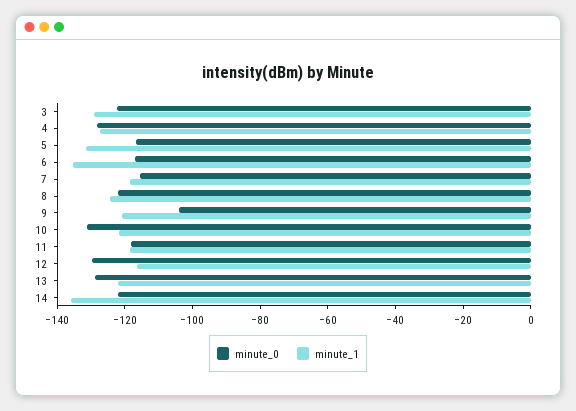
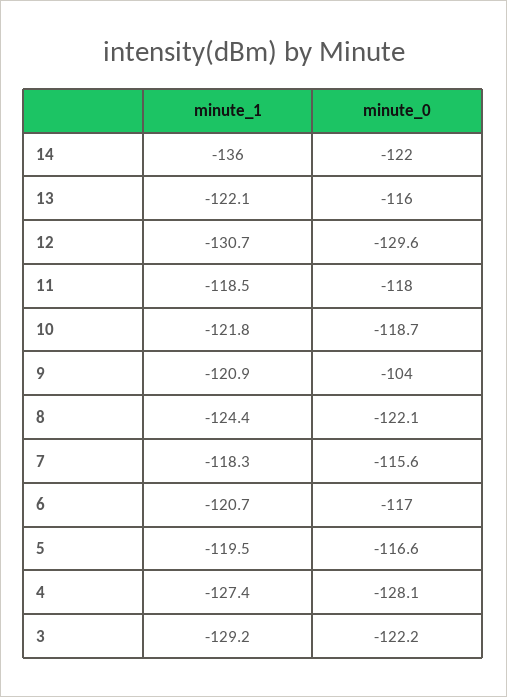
  {
    "minute_0": {
      "3": -122.2,
      "4": -128.1,
      "5": -116.6,
      "6": -117,
      "7": -115.6,
      "8": -122.1,
      "9": -104,
-     "10": -130,
+     "10": -118.7,
      "11": -118,
      "12": -129.6,
-     "13": -130,
+     "13": -116,
      "14": -122
    },
    "minute_1": {
      "3": -129.2,
      "4": -127.4,
-     "5": -130,
+     "5": -119.5,
-     "6": -135,
+     "6": -120.7,
      "7": -118.3,
      "8": -124.4,
      "9": -120.9,
      "10": -121.8,
      "11": -118.5,
-     "12": -115,
+     "12": -130.7,
      "13": -122.1,
      "14": -136
    }
  }

